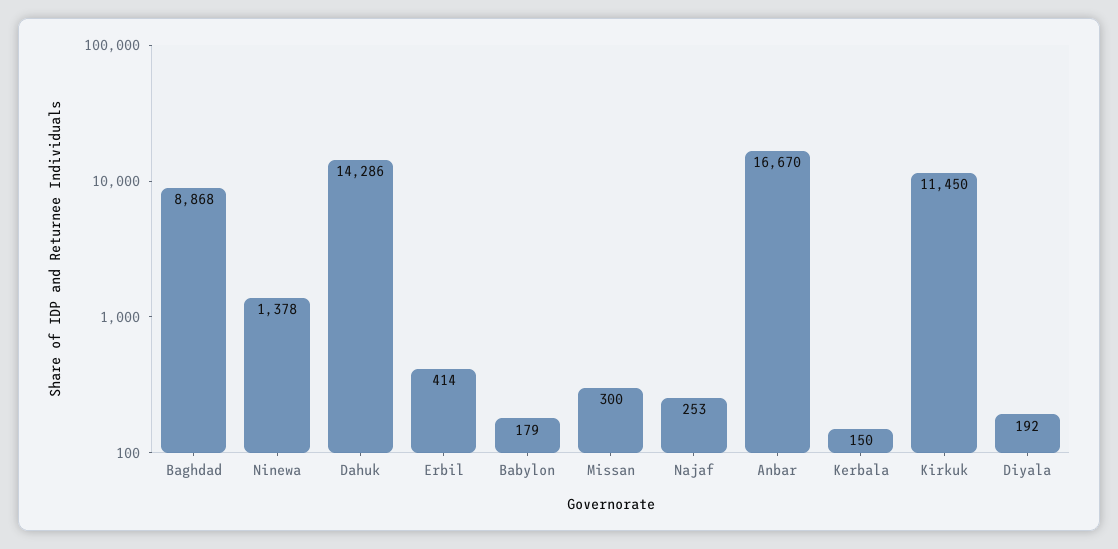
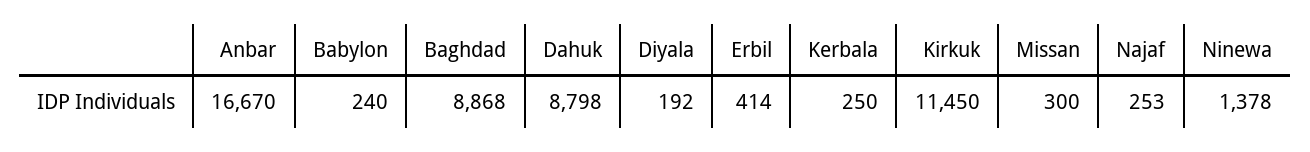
  {
    "Baghdad": 8868,
    "Ninewa": 1378,
-   "Dahuk": 14286,
+   "Dahuk": 8798,
    "Erbil": 414,
-   "Babylon": 179,
+   "Babylon": 240,
    "Missan": 300,
    "Najaf": 253,
    "Anbar": 16670,
-   "Kerbala": 150,
+   "Kerbala": 250,
    "Kirkuk": 11450,
    "Diyala": 192
  }

